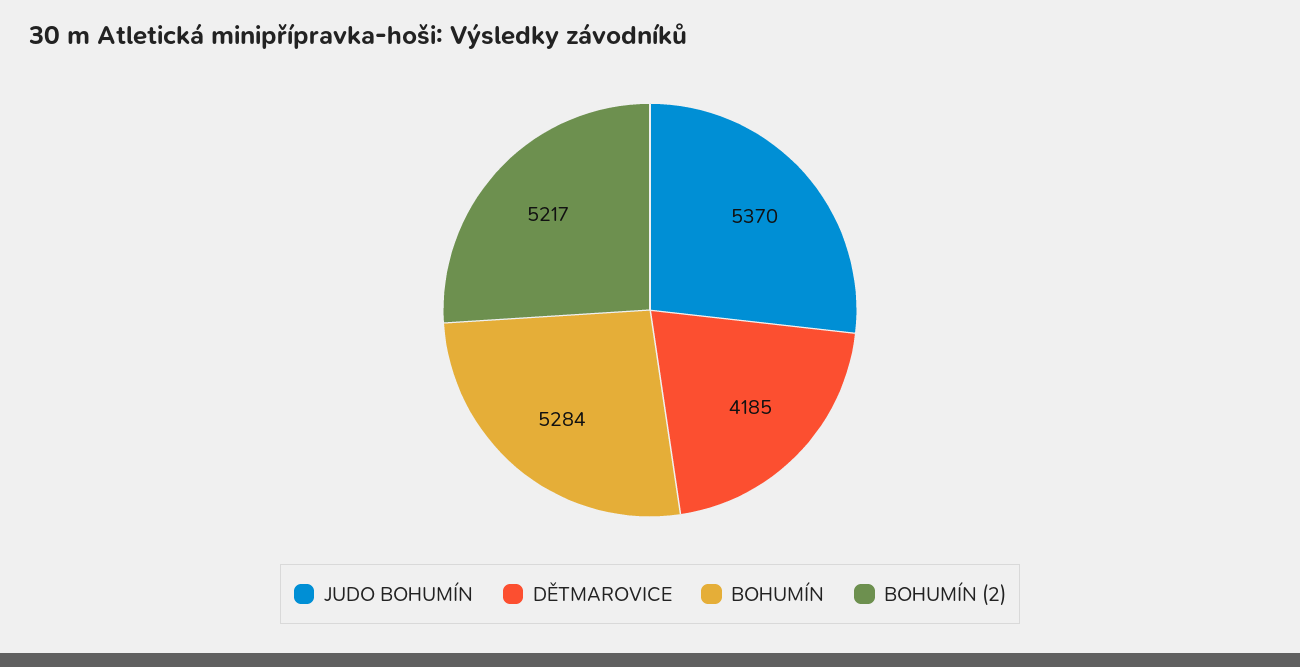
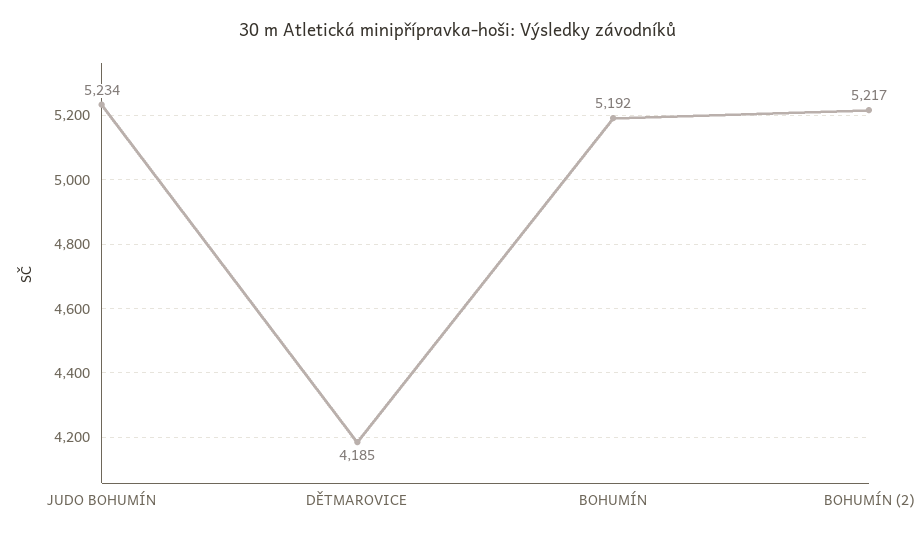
  {
-   "JUDO BOHUMÍN": 5370,
+   "JUDO BOHUMÍN": 5234,
    "DĚTMAROVICE": 4185,
-   "BOHUMÍN": 5284,
+   "BOHUMÍN": 5192,
    "BOHUMÍN (2)": 5217
  }

